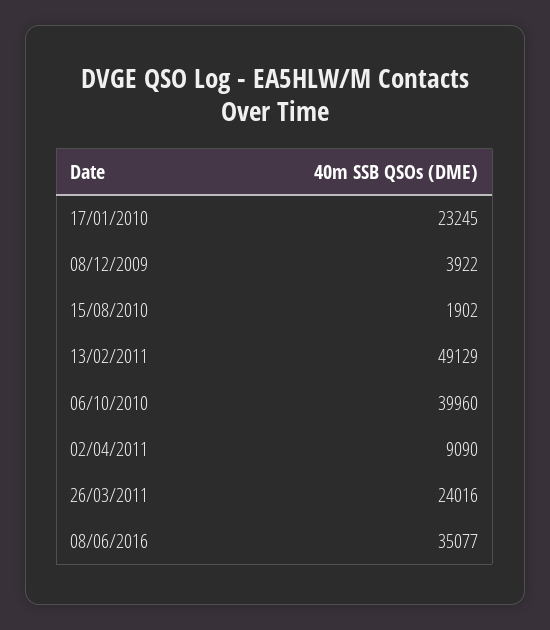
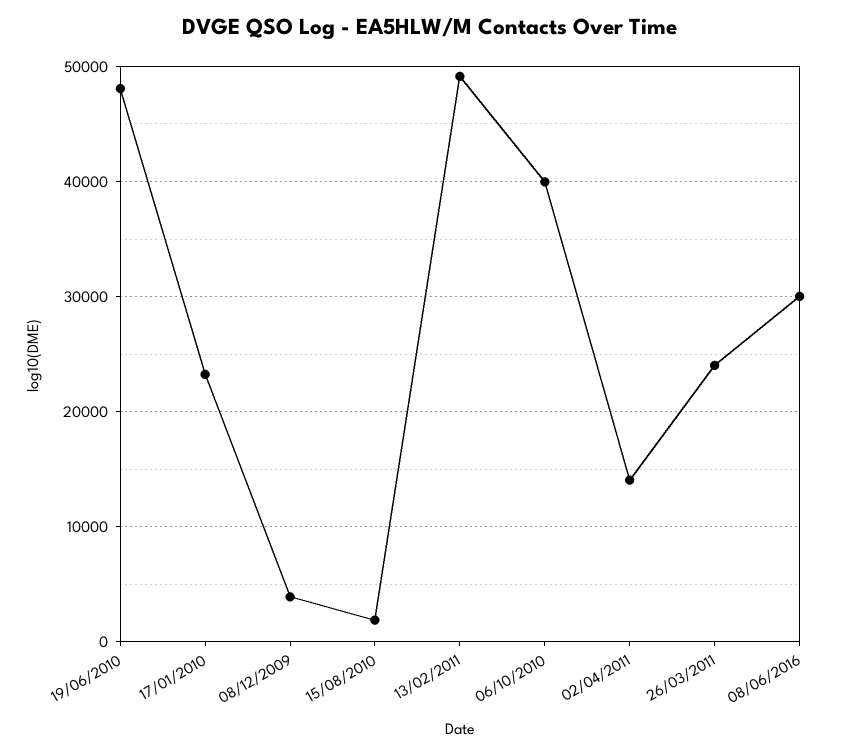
  {
    "17/01/2010": 23245,
    "08/12/2009": 3922,
    "15/08/2010": 1902,
    "13/02/2011": 49129,
    "06/10/2010": 39960,
-   "02/04/2011": 9090,
+   "02/04/2011": 14000,
    "26/03/2011": 24016,
-   "08/06/2016": 35077
+   "08/06/2016": 30000,
+   "19/06/2010": 48000
  }

